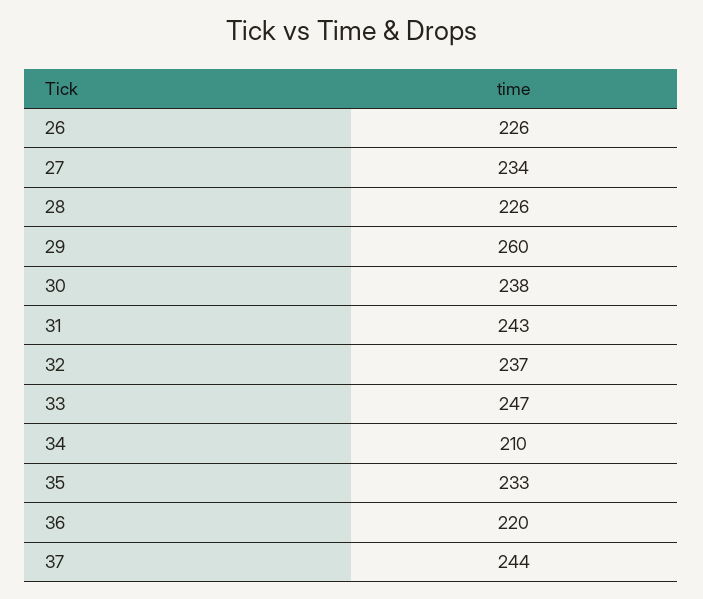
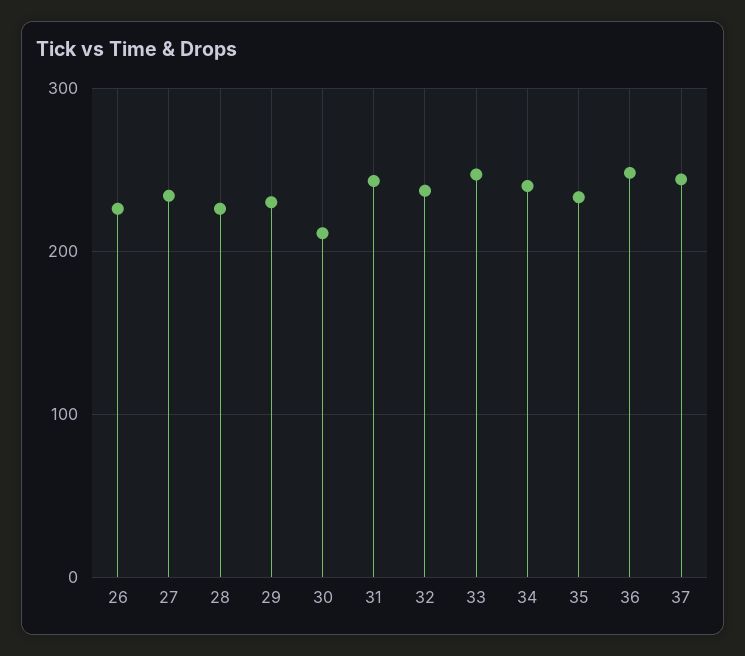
  {
    "26": 226,
    "27": 234,
    "28": 226,
-   "29": 260,
+   "29": 230,
-   "30": 238,
+   "30": 210,
    "31": 243,
    "32": 237,
    "33": 247,
-   "34": 210,
+   "34": 240,
    "35": 233,
-   "36": 220,
+   "36": 250,
    "37": 244
  }

